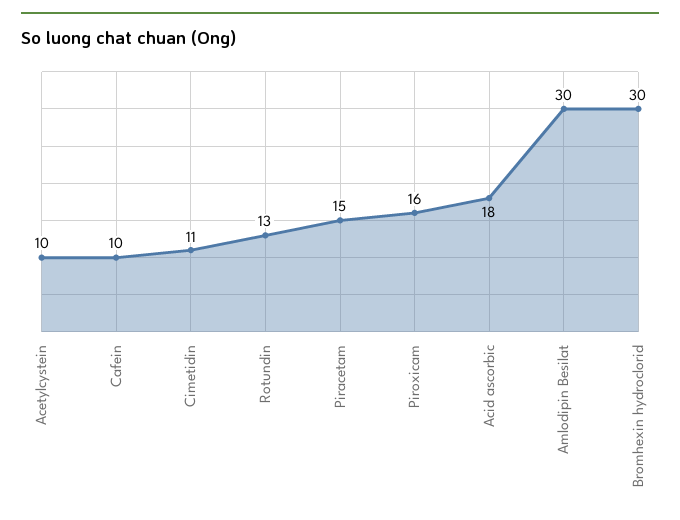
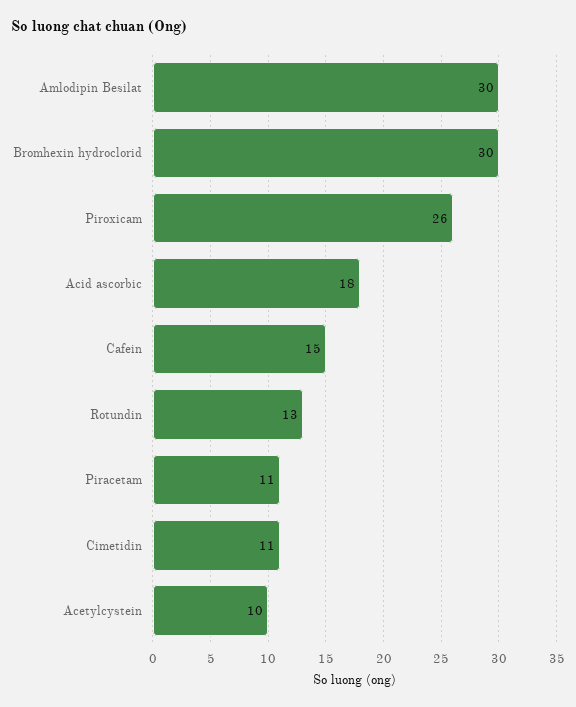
  {
    "Acetylcystein": 10,
-   "Cafein": 10,
+   "Cafein": 15,
    "Cimetidin": 11,
    "Rotundin": 13,
-   "Piracetam": 15,
+   "Piracetam": 11,
-   "Piroxicam": 16,
+   "Piroxicam": 26,
    "Acid ascorbic": 18,
    "Amlodipin Besilat": 30,
    "Bromhexin hydroclorid": 30
  }

